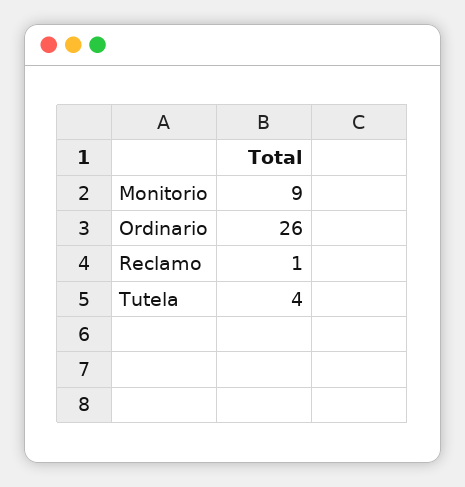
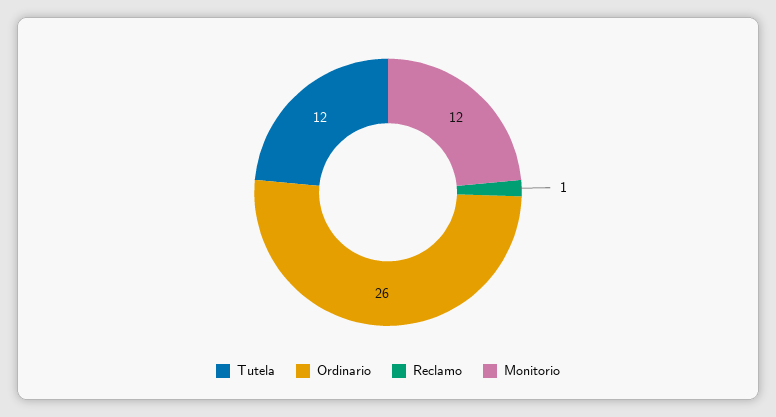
  {
-   "Monitorio": 9,
+   "Monitorio": 12,
    "Ordinario": 26,
    "Reclamo": 1,
-   "Tutela": 4
+   "Tutela": 12
  }

